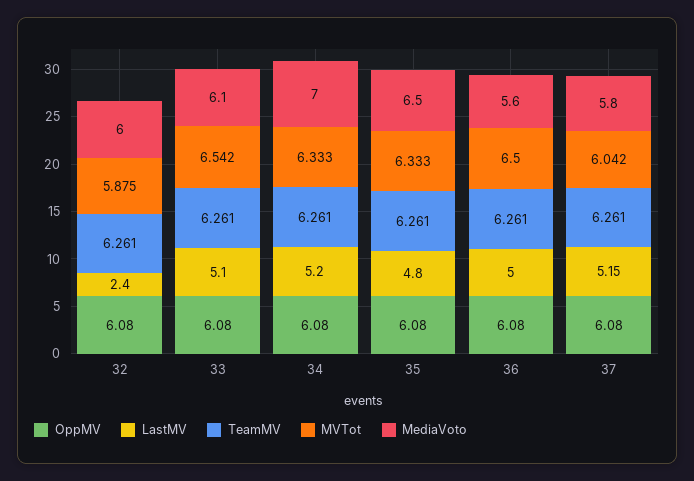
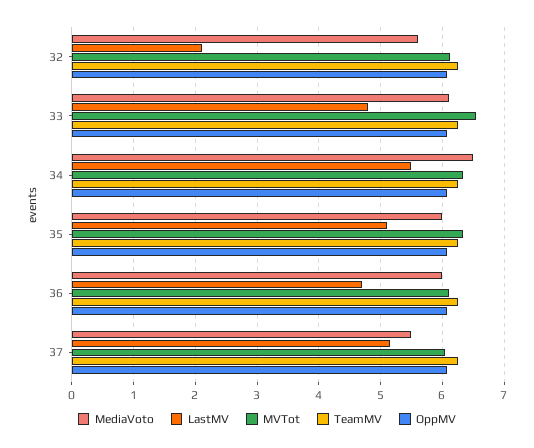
  {
    "OppMV": {
      "32": 6.08,
      "33": 6.08,
      "34": 6.08,
      "35": 6.08,
      "36": 6.08,
      "37": 6.08
    },
    "LastMV": {
-     "32": 2.4,
+     "32": 2.1,
-     "33": 5.1,
+     "33": 4.8,
-     "34": 5.2,
+     "34": 5.5,
-     "35": 4.8,
+     "35": 5.1,
-     "36": 5,
+     "36": 4.7,
      "37": 5.15
    },
    "TeamMV": {
      "32": 6.261,
      "33": 6.261,
      "34": 6.261,
      "35": 6.261,
      "36": 6.261,
      "37": 6.261
    },
    "MVTot": {
-     "32": 5.875,
+     "32": 6.1,
      "33": 6.542,
      "34": 6.333,
      "35": 6.333,
-     "36": 6.5,
+     "36": 6.1,
      "37": 6.042
    },
    "MediaVoto": {
-     "32": 6,
+     "32": 5.6,
      "33": 6.1,
-     "34": 7,
+     "34": 6.5,
-     "35": 6.5,
+     "35": 6,
-     "36": 5.6,
+     "36": 6,
-     "37": 5.8
+     "37": 5.5
    }
  }

